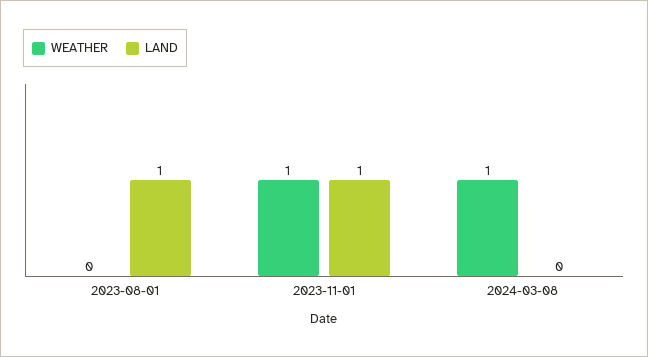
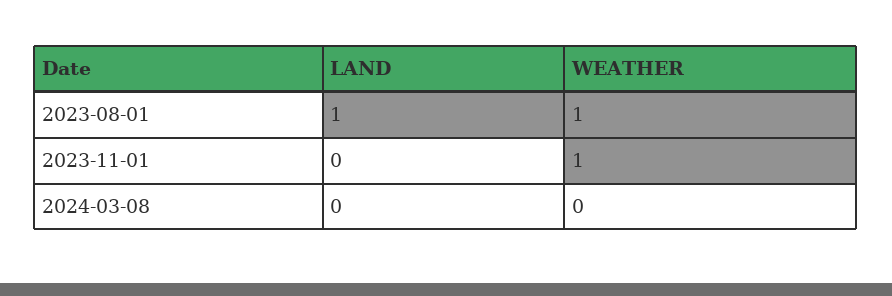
  {
    "WEATHER": {
-     "2023-08-01": 0,
+     "2023-08-01": 1,
      "2023-11-01": 1,
-     "2024-03-08": 1
+     "2024-03-08": 0
    },
    "LAND": {
      "2023-08-01": 1,
-     "2023-11-01": 1,
+     "2023-11-01": 0,
      "2024-03-08": 0
    }
  }

